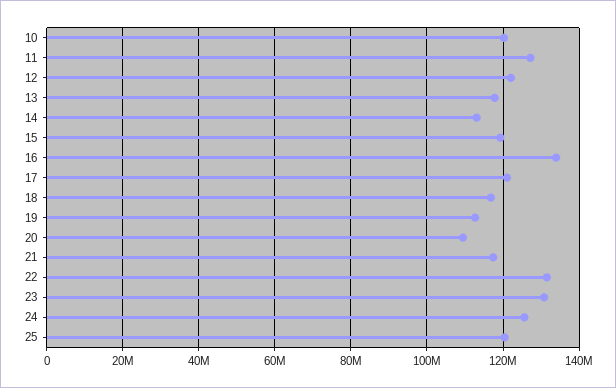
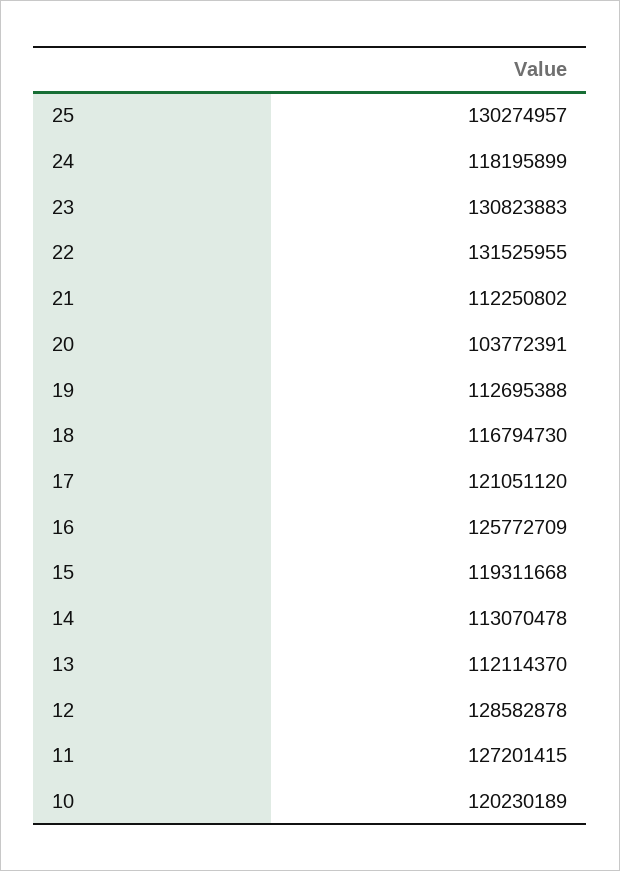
  {
    "10": 120230189,
    "11": 127201415,
-   "12": 122000000,
+   "12": 128582878,
-   "13": 118000000,
+   "13": 112114370,
    "14": 113070478,
    "15": 119311668,
-   "16": 134000000,
+   "16": 125772709,
    "17": 121051120,
    "18": 116794730,
    "19": 112695388,
-   "20": 110000000,
+   "20": 103772391,
-   "21": 118000000,
+   "21": 112250802,
    "22": 131525955,
    "23": 130823883,
-   "24": 126000000,
+   "24": 118195899,
-   "25": 120000000
+   "25": 130274957
  }

